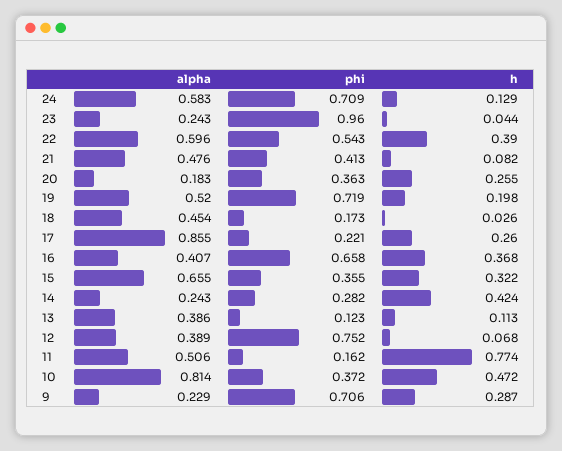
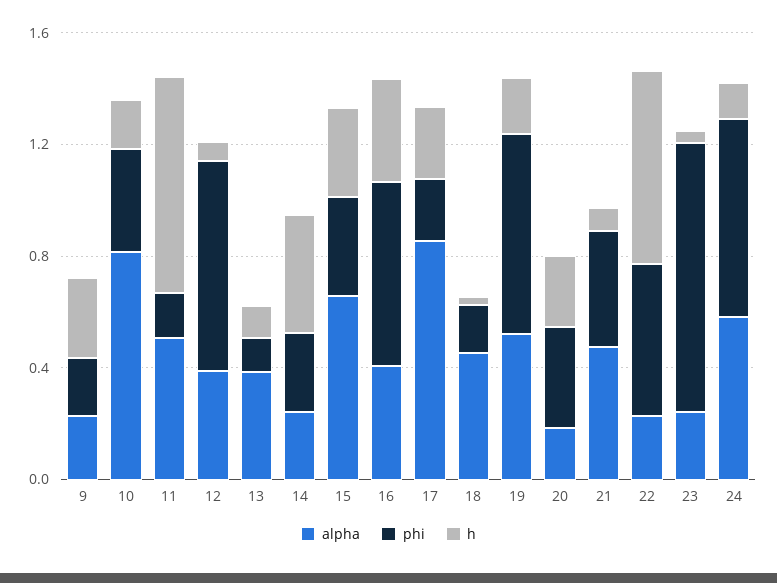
  {
    "alpha": {
      "24": 0.583,
      "23": 0.243,
-     "22": 0.596,
+     "22": 0.2,
      "21": 0.476,
      "20": 0.183,
      "19": 0.52,
      "18": 0.454,
      "17": 0.855,
      "16": 0.407,
      "15": 0.655,
      "14": 0.243,
      "13": 0.386,
      "12": 0.389,
      "11": 0.506,
      "10": 0.814,
      "9": 0.229
    },
    "phi": {
      "24": 0.709,
      "23": 0.96,
      "22": 0.543,
      "21": 0.413,
      "20": 0.363,
      "19": 0.719,
      "18": 0.173,
      "17": 0.221,
      "16": 0.658,
      "15": 0.355,
      "14": 0.282,
      "13": 0.123,
      "12": 0.752,
      "11": 0.162,
      "10": 0.372,
-     "9": 0.706
+     "9": 0.2
    },
    "h": {
      "24": 0.129,
      "23": 0.044,
-     "22": 0.39,
+     "22": 0.7,
      "21": 0.082,
      "20": 0.255,
      "19": 0.198,
      "18": 0.026,
      "17": 0.26,
      "16": 0.368,
      "15": 0.322,
      "14": 0.424,
      "13": 0.113,
      "12": 0.068,
      "11": 0.774,
-     "10": 0.472,
+     "10": 0.2,
      "9": 0.287
    }
  }

